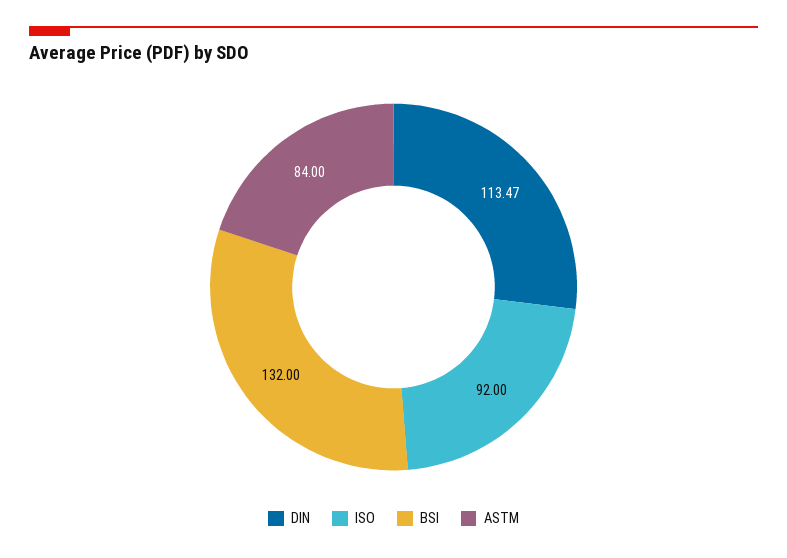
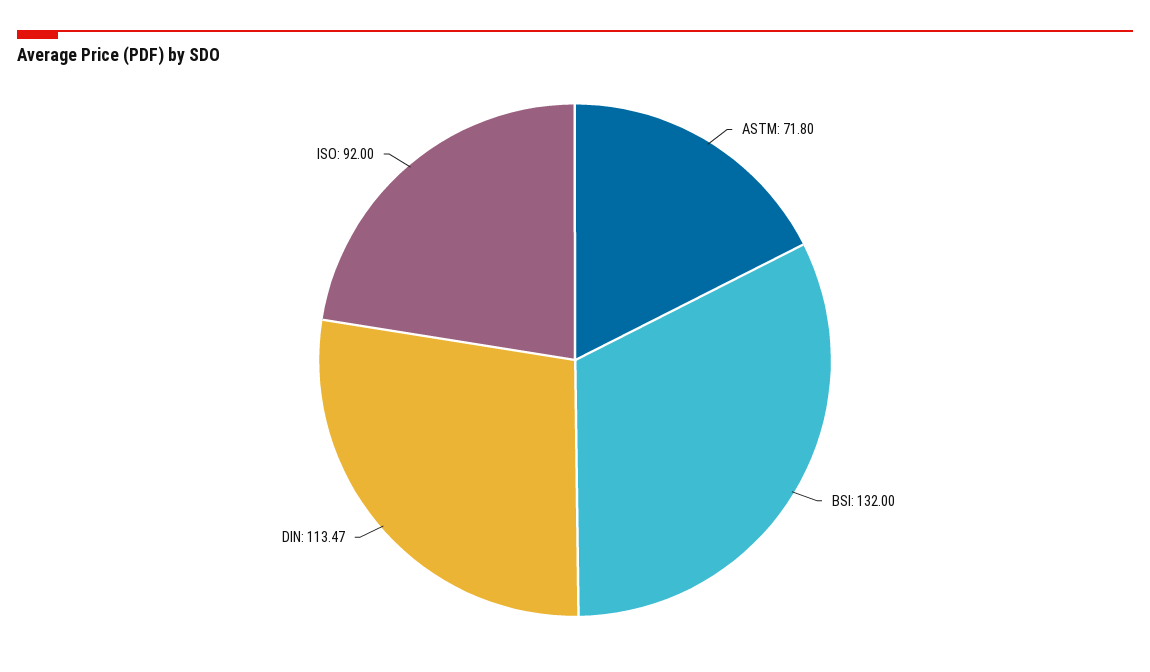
  {
    "DIN": 113.47,
    "ISO": 92,
    "BSI": 132,
-   "ASTM": 84
+   "ASTM": 71.8
  }

